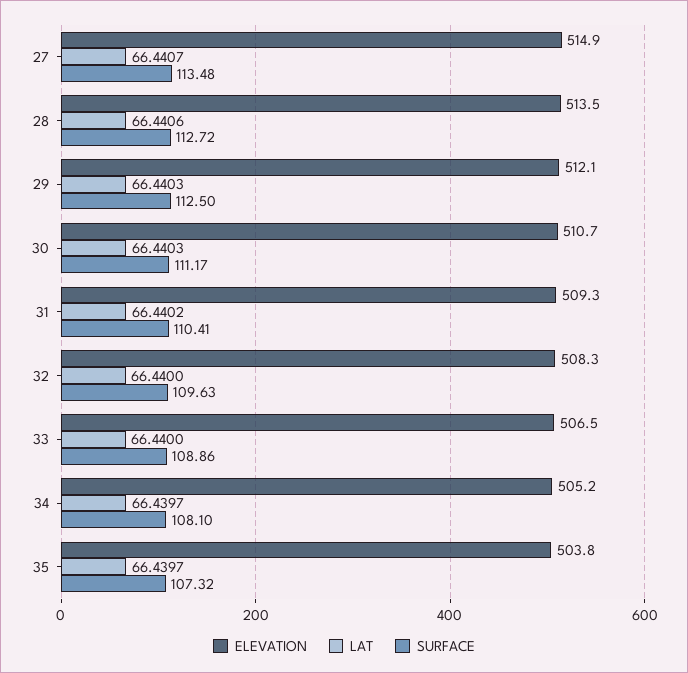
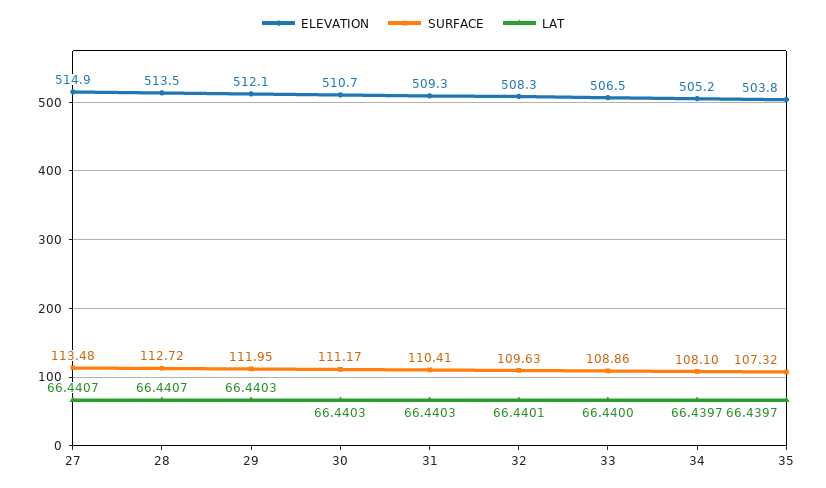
  {
    "ELEVATION": {
      "27": 514.9,
      "28": 513.5,
      "29": 512.1,
      "30": 510.7,
      "31": 509.3,
      "32": 508.3,
      "33": 506.5,
      "34": 505.2,
      "35": 503.8
    },
    "LAT": {
      "27": 66.4407,
-     "28": 66.4406,
+     "28": 66.4407,
      "29": 66.4403,
      "30": 66.4403,
-     "31": 66.4402,
+     "31": 66.4403,
-     "32": 66.44,
+     "32": 66.4401,
      "33": 66.44,
      "34": 66.4397,
      "35": 66.4397
    },
    "SURFACE": {
      "27": 113.48,
      "28": 112.72,
-     "29": 112.5,
+     "29": 111.95,
      "30": 111.17,
      "31": 110.41,
      "32": 109.63,
      "33": 108.86,
      "34": 108.1,
      "35": 107.32
    }
  }

